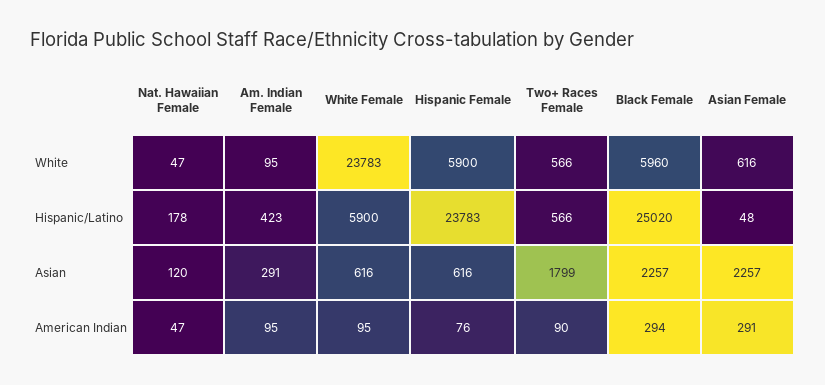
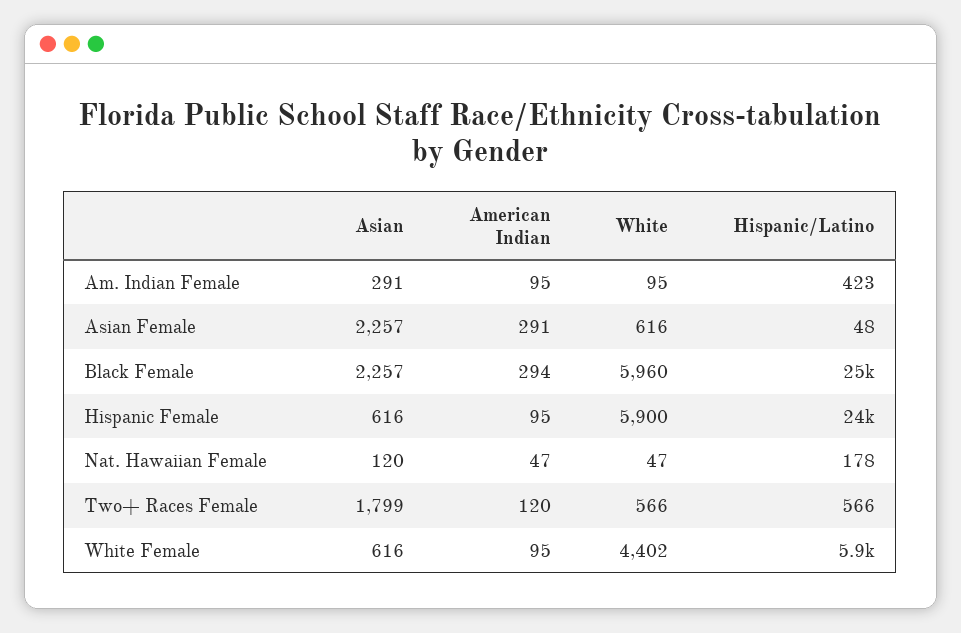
  {
    "Nat. Hawaiian Female": {
      "White": 47,
      "Hispanic/Latino": 178,
      "Asian": 120,
      "American Indian": 47
    },
    "Am. Indian Female": {
      "White": 95,
      "Hispanic/Latino": 423,
      "Asian": 291,
      "American Indian": 95
    },
    "White Female": {
-     "White": 23783,
+     "White": 4402,
      "Hispanic/Latino": 5900,
      "Asian": 616,
      "American Indian": 95
    },
    "Hispanic Female": {
      "White": 5900,
      "Hispanic/Latino": 23783,
      "Asian": 616,
-     "American Indian": 76
+     "American Indian": 95
    },
    "Two+ Races Female": {
      "White": 566,
      "Hispanic/Latino": 566,
      "Asian": 1799,
-     "American Indian": 90
+     "American Indian": 120
    },
    "Black Female": {
      "White": 5960,
      "Hispanic/Latino": 25020,
      "Asian": 2257,
      "American Indian": 294
    },
    "Asian Female": {
      "White": 616,
      "Hispanic/Latino": 48,
      "Asian": 2257,
      "American Indian": 291
    }
  }

